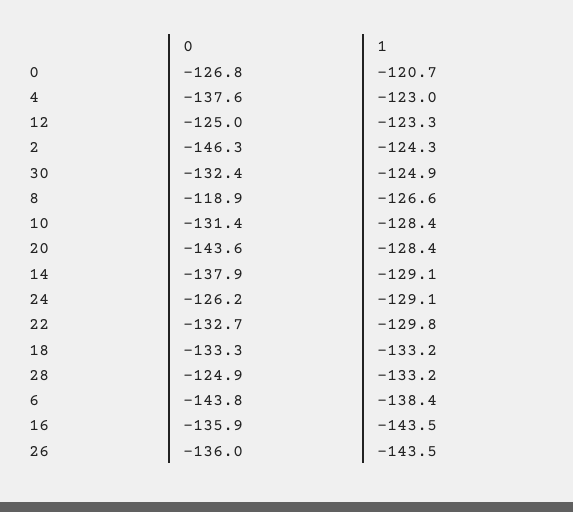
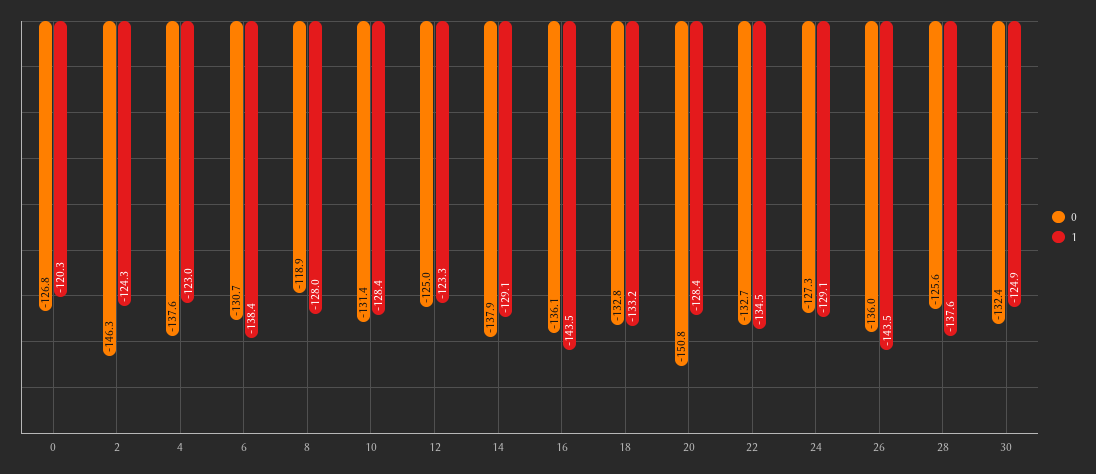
  {
    "0": {
      "0": -126.8,
      "4": -137.6,
      "12": -125,
      "2": -146.3,
      "30": -132.4,
      "8": -118.9,
      "10": -131.4,
-     "20": -143.6,
+     "20": -150.8,
      "14": -137.9,
-     "24": -126.2,
+     "24": -127.3,
      "22": -132.7,
-     "18": -133.3,
+     "18": -132.8,
-     "28": -124.9,
+     "28": -125.6,
-     "6": -143.8,
+     "6": -130.7,
-     "16": -135.9,
+     "16": -136.1,
      "26": -136
    },
    "1": {
-     "0": -120.7,
+     "0": -120.3,
      "4": -123,
      "12": -123.3,
      "2": -124.3,
      "30": -124.9,
-     "8": -126.6,
+     "8": -128,
      "10": -128.4,
      "20": -128.4,
      "14": -129.1,
      "24": -129.1,
-     "22": -129.8,
+     "22": -134.5,
      "18": -133.2,
-     "28": -133.2,
+     "28": -137.6,
      "6": -138.4,
      "16": -143.5,
      "26": -143.5
    }
  }

